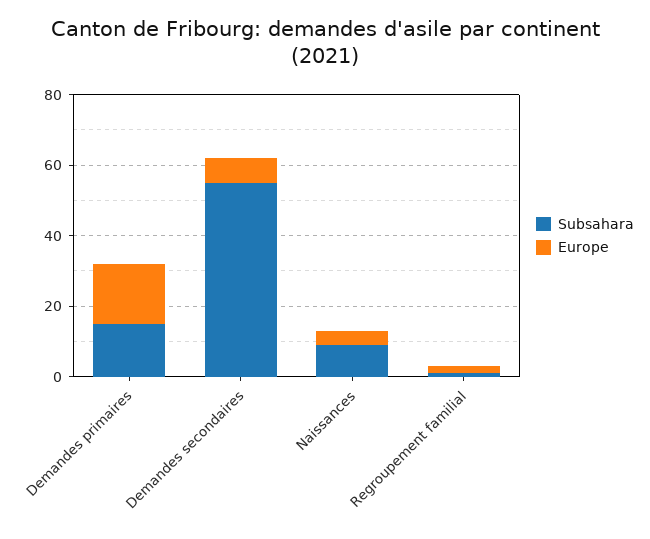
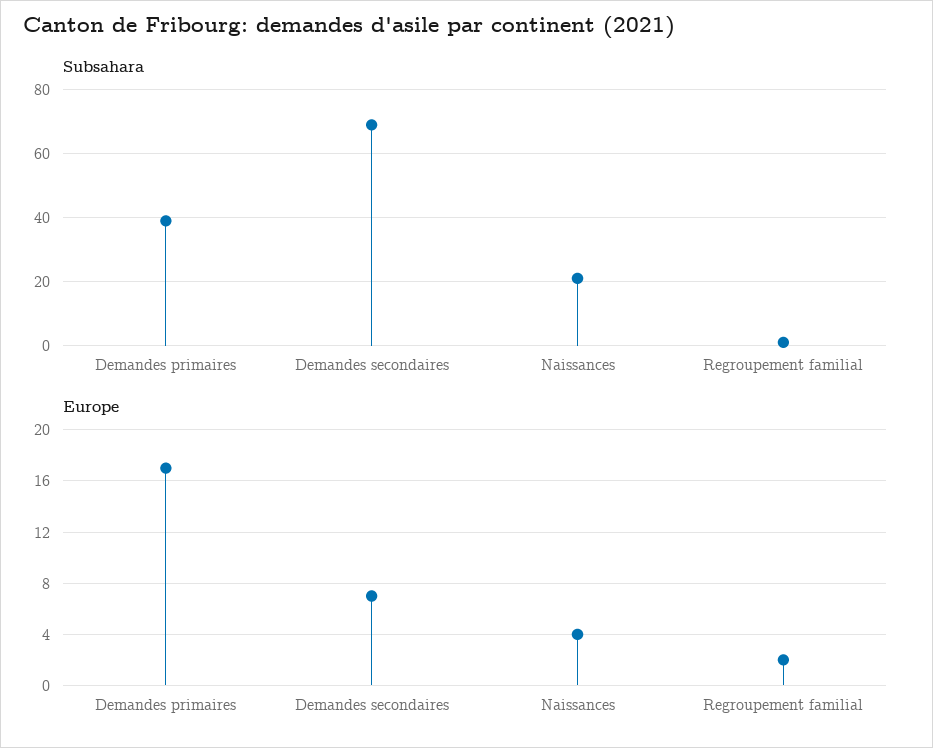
  {
    "Subsahara": {
-     "Demandes primaires": 15,
+     "Demandes primaires": 40,
-     "Demandes secondaires": 55,
+     "Demandes secondaires": 70,
-     "Naissances": 10,
+     "Naissances": 20,
      "Regroupement familial": 0
    },
    "Europe": {
      "Demandes primaires": 17,
      "Demandes secondaires": 7,
      "Naissances": 4,
      "Regroupement familial": 2
    }
  }

